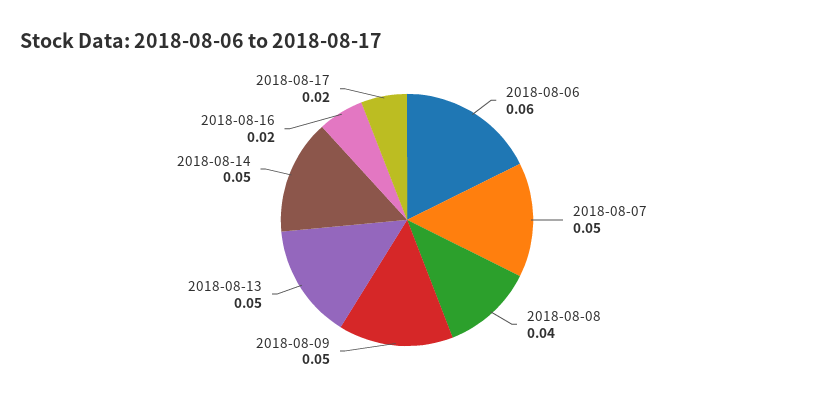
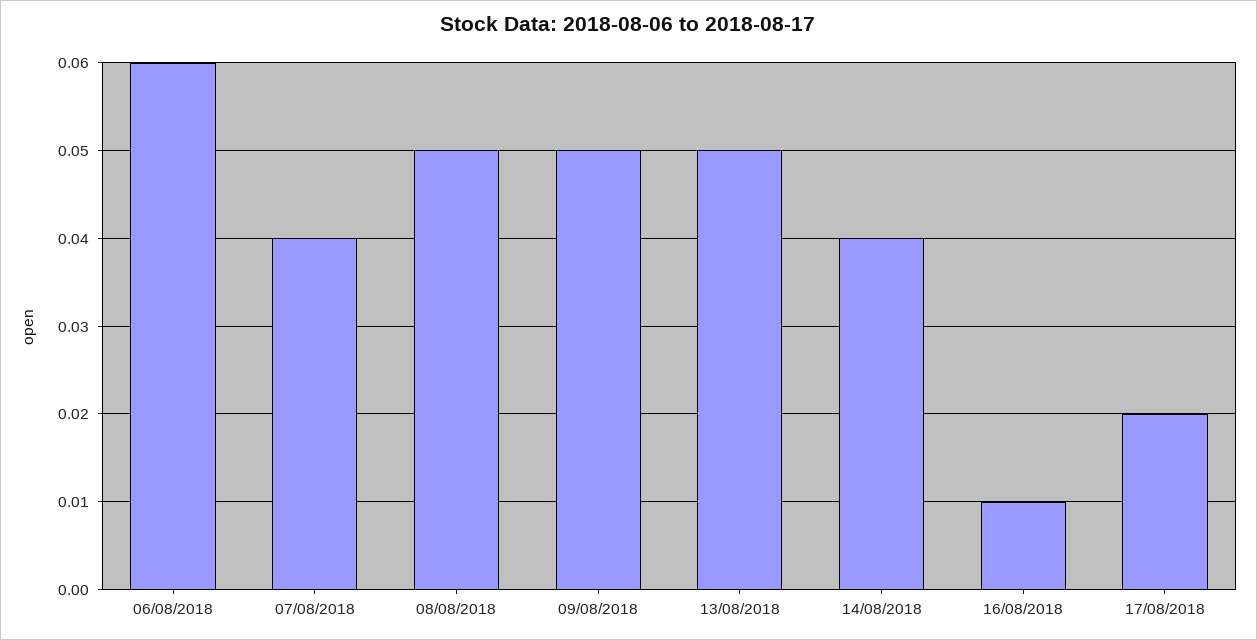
  {
    "2018-08-06": 0.06,
-   "2018-08-07": 0.05,
+   "2018-08-07": 0.04,
-   "2018-08-08": 0.04,
+   "2018-08-08": 0.05,
    "2018-08-09": 0.05,
    "2018-08-13": 0.05,
-   "2018-08-14": 0.05,
+   "2018-08-14": 0.04,
-   "2018-08-16": 0.02,
+   "2018-08-16": 0.01,
    "2018-08-17": 0.02
  }

